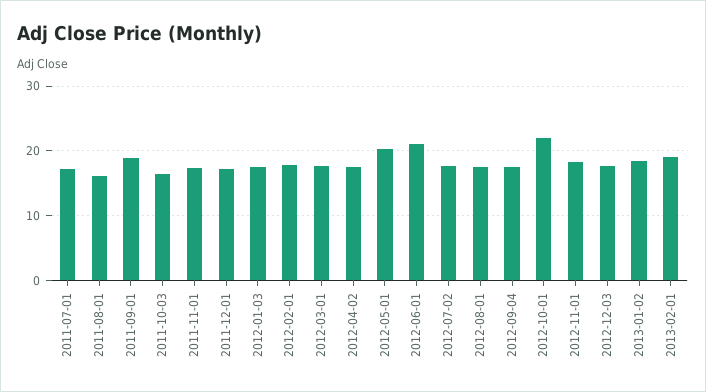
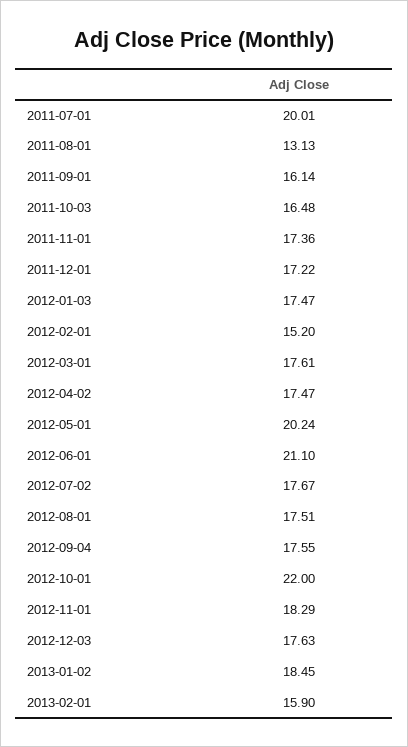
  {
-   "2011-07-01": 17,
+   "2011-07-01": 20.01,
-   "2011-08-01": 16,
+   "2011-08-01": 13.13,
-   "2011-09-01": 19,
+   "2011-09-01": 16.14,
    "2011-10-03": 16.48,
    "2011-11-01": 17.36,
    "2011-12-01": 17.22,
    "2012-01-03": 17.47,
-   "2012-02-01": 18,
+   "2012-02-01": 15.2,
    "2012-03-01": 17.61,
    "2012-04-02": 17.47,
    "2012-05-01": 20.24,
    "2012-06-01": 21.1,
    "2012-07-02": 17.67,
    "2012-08-01": 17.51,
    "2012-09-04": 17.55,
    "2012-10-01": 22,
    "2012-11-01": 18.29,
    "2012-12-03": 17.63,
    "2013-01-02": 18.45,
-   "2013-02-01": 19
+   "2013-02-01": 15.9
  }

